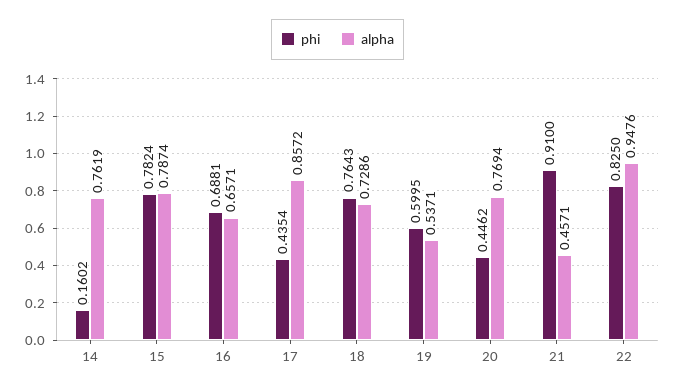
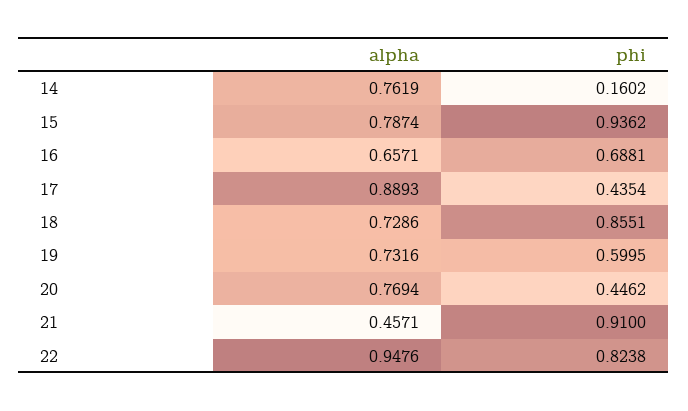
  {
    "phi": {
      "14": 0.1602,
-     "15": 0.7824,
+     "15": 0.9362,
      "16": 0.6881,
      "17": 0.4354,
-     "18": 0.7643,
+     "18": 0.8551,
      "19": 0.5995,
      "20": 0.4462,
      "21": 0.91,
-     "22": 0.825
+     "22": 0.8238
    },
    "alpha": {
      "14": 0.7619,
      "15": 0.7874,
      "16": 0.6571,
-     "17": 0.8572,
+     "17": 0.8893,
      "18": 0.7286,
-     "19": 0.5371,
+     "19": 0.7316,
      "20": 0.7694,
      "21": 0.4571,
      "22": 0.9476
    }
  }

